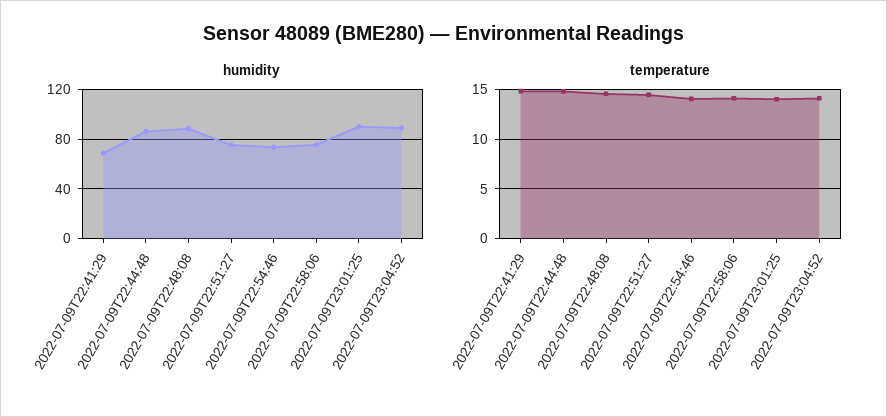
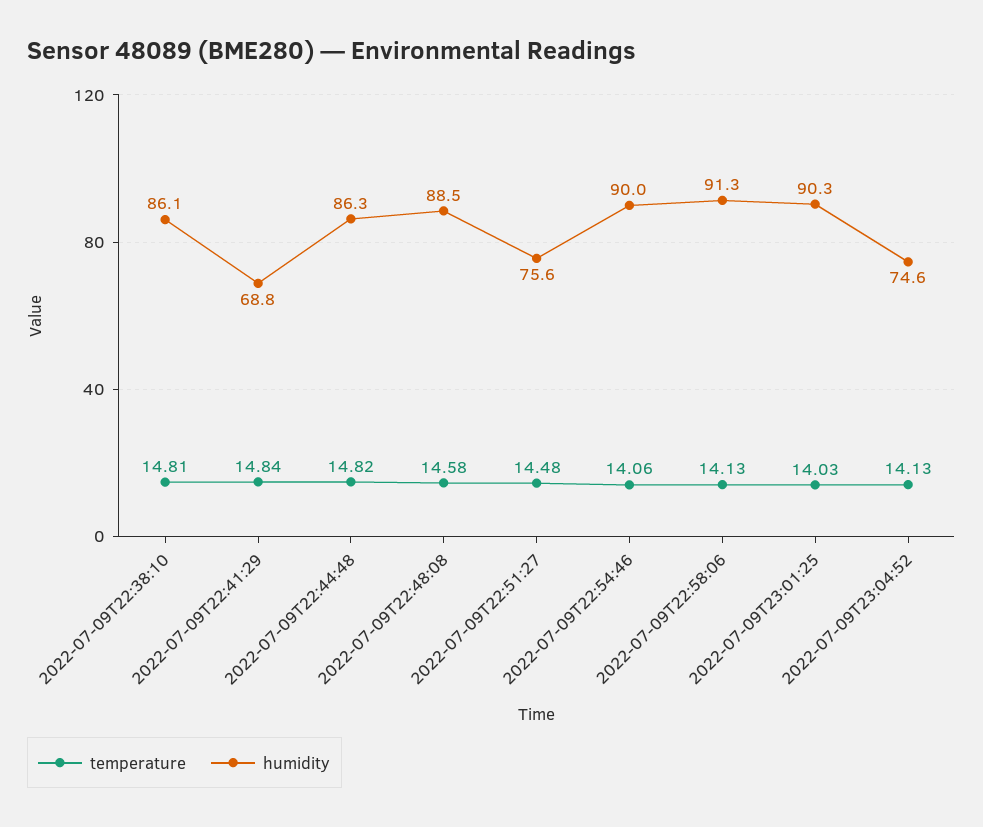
  {
    "humidity": {
      "2022-07-09T22:41:29": 68.8,
      "2022-07-09T22:44:48": 86.3,
      "2022-07-09T22:48:08": 88.5,
      "2022-07-09T22:51:27": 75.6,
-     "2022-07-09T22:54:46": 75,
+     "2022-07-09T22:54:46": 90,
-     "2022-07-09T22:58:06": 75,
+     "2022-07-09T22:58:06": 91.3,
      "2022-07-09T23:01:25": 90.3,
-     "2022-07-09T23:04:52": 90
+     "2022-07-09T23:04:52": 74.6,
+     "2022-07-09T22:38:10": 86.1
    },
    "temperature": {
      "2022-07-09T22:41:29": 14.84,
      "2022-07-09T22:44:48": 14.82,
      "2022-07-09T22:48:08": 14.58,
      "2022-07-09T22:51:27": 14.48,
      "2022-07-09T22:54:46": 14.06,
      "2022-07-09T22:58:06": 14.13,
      "2022-07-09T23:01:25": 14.03,
-     "2022-07-09T23:04:52": 14.13
+     "2022-07-09T23:04:52": 14.13,
+     "2022-07-09T22:38:10": 14.81
    }
  }

